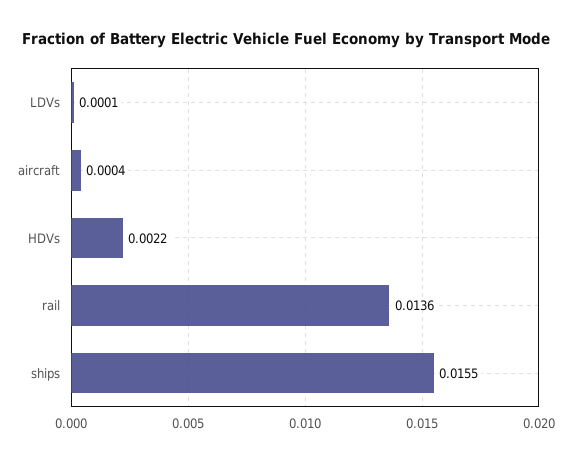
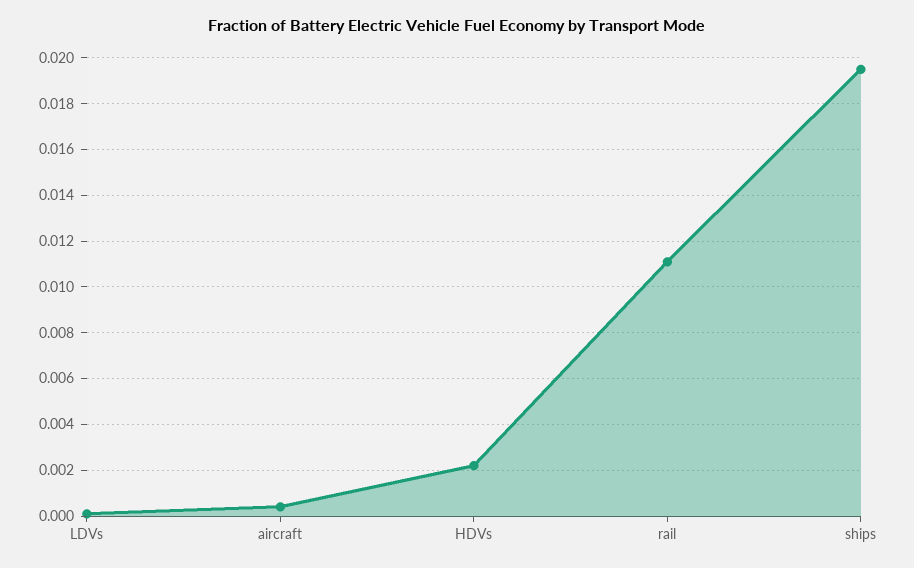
  {
    "LDVs": 0.0001,
    "aircraft": 0.0004,
    "HDVs": 0.0022,
-   "rail": 0.0136,
+   "rail": 0.011,
-   "ships": 0.0155
+   "ships": 0.0195
  }

